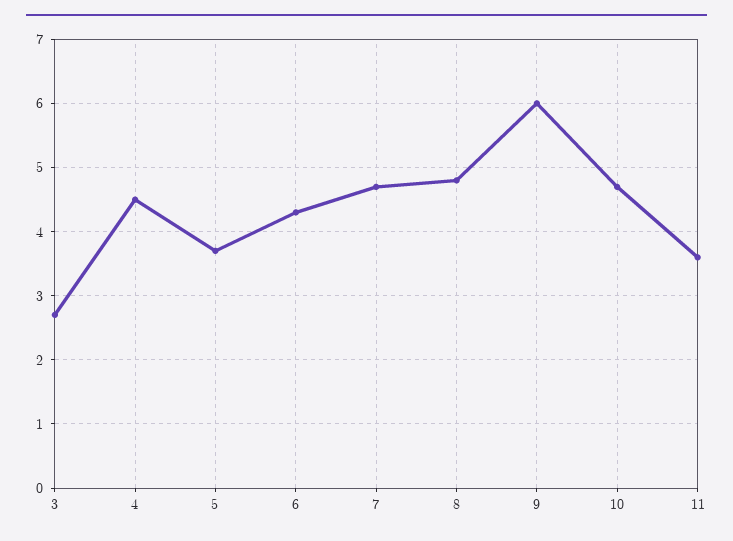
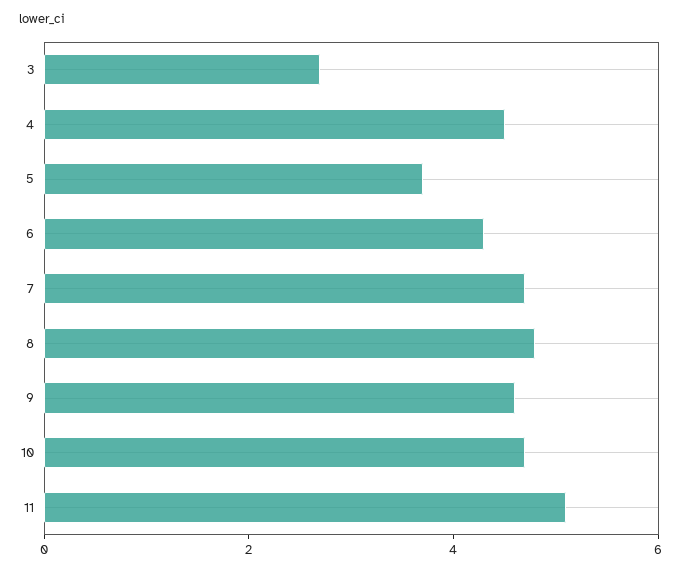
  {
    "3": 2.7,
    "4": 4.5,
    "5": 3.7,
    "6": 4.3,
    "7": 4.7,
    "8": 4.8,
-   "9": 6,
+   "9": 4.5,
    "10": 4.7,
-   "11": 3.6
+   "11": 5
  }

